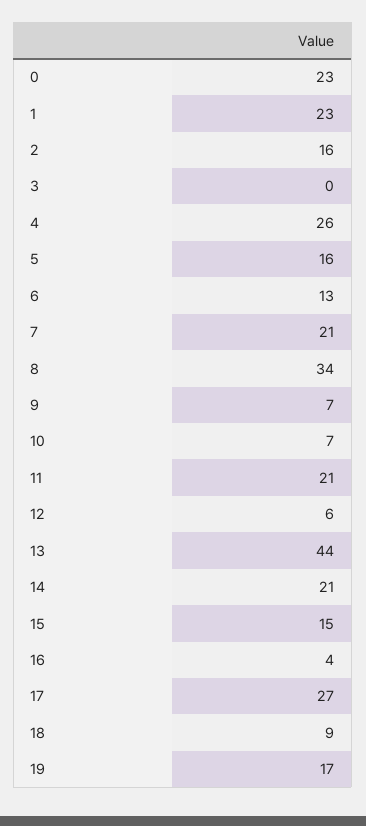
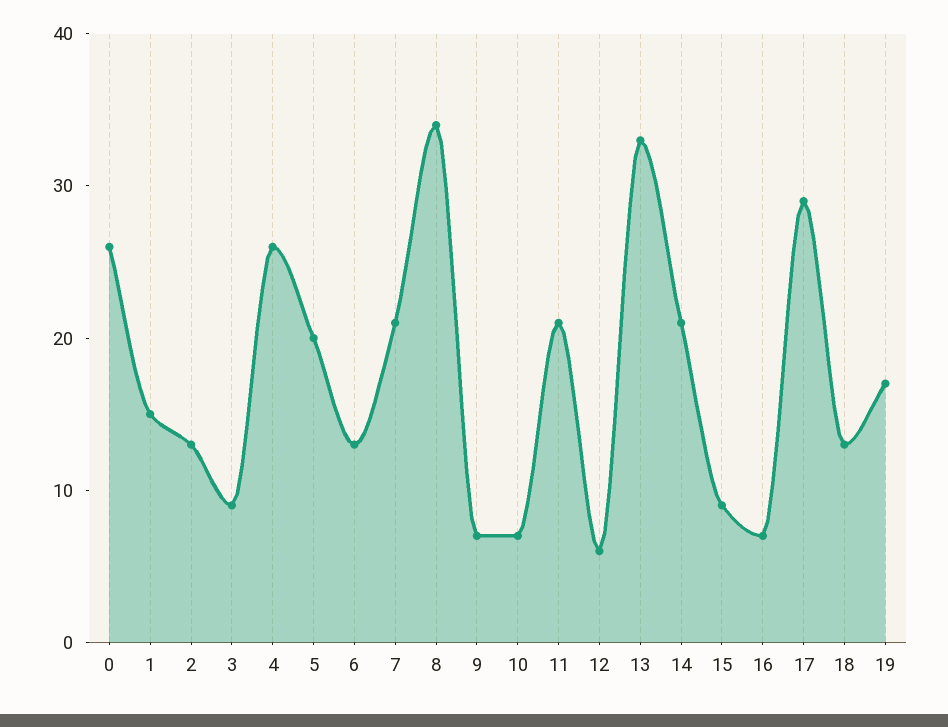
  {
-   "0": 23,
+   "0": 26,
-   "1": 23,
+   "1": 15,
-   "2": 16,
+   "2": 13,
-   "3": 0,
+   "3": 9,
    "4": 26,
-   "5": 16,
+   "5": 20,
    "6": 13,
    "7": 21,
    "8": 34,
    "9": 7,
    "10": 7,
    "11": 21,
    "12": 6,
-   "13": 44,
+   "13": 33,
    "14": 21,
-   "15": 15,
+   "15": 9,
-   "16": 4,
+   "16": 7,
-   "17": 27,
+   "17": 29,
-   "18": 9,
+   "18": 13,
    "19": 17
  }

